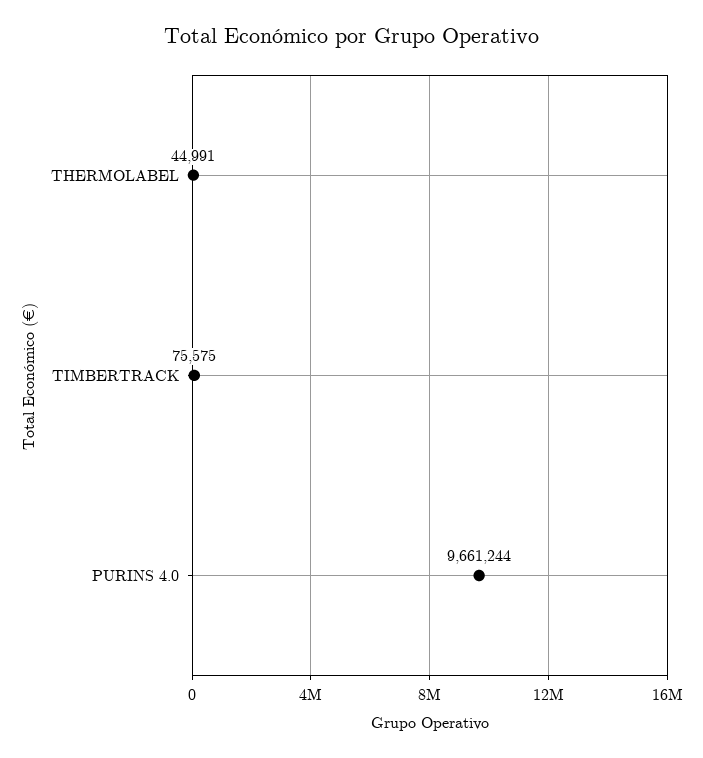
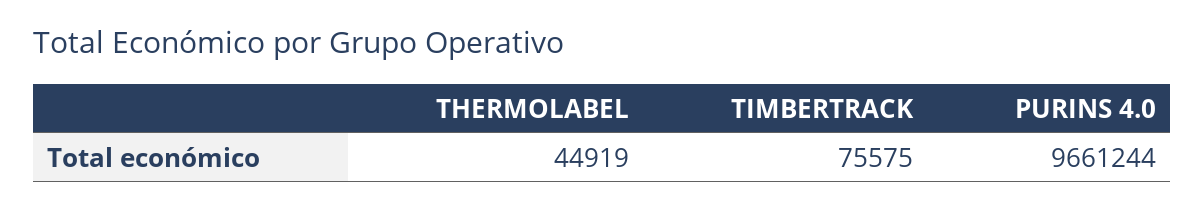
  {
-   "THERMOLABEL": 44991,
+   "THERMOLABEL": 44919,
    "TIMBERTRACK": 75575,
    "PURINS 4.0": 9661244
  }

